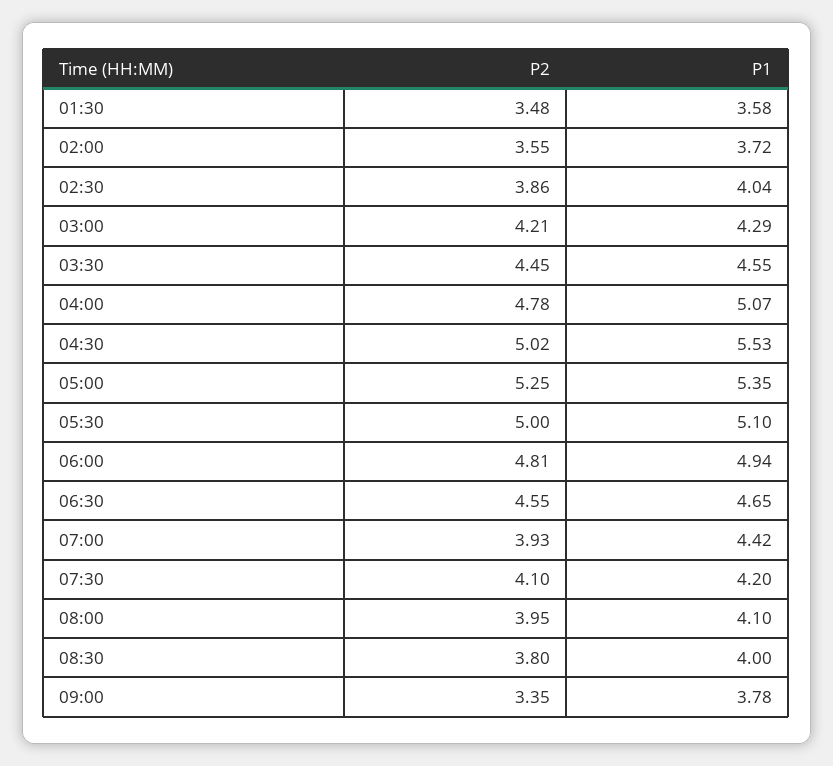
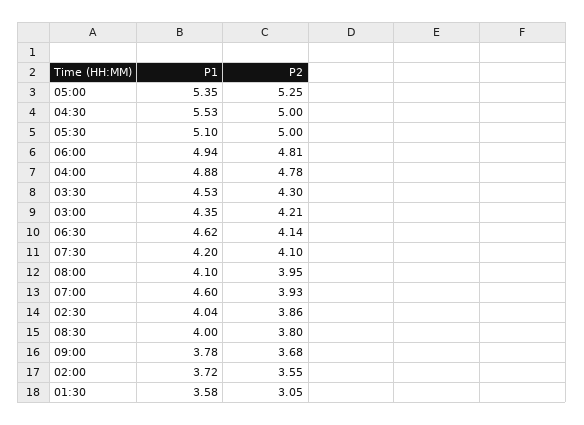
  {
    "P2": {
-     "01:30": 3.48,
+     "01:30": 3.05,
      "02:00": 3.55,
      "02:30": 3.86,
      "03:00": 4.21,
-     "03:30": 4.45,
+     "03:30": 4.3,
      "04:00": 4.78,
-     "04:30": 5.02,
+     "04:30": 5,
      "05:00": 5.25,
      "05:30": 5,
      "06:00": 4.81,
-     "06:30": 4.55,
+     "06:30": 4.14,
      "07:00": 3.93,
      "07:30": 4.1,
      "08:00": 3.95,
      "08:30": 3.8,
-     "09:00": 3.35
+     "09:00": 3.68
    },
    "P1": {
      "01:30": 3.58,
      "02:00": 3.72,
      "02:30": 4.04,
-     "03:00": 4.29,
+     "03:00": 4.35,
-     "03:30": 4.55,
+     "03:30": 4.53,
-     "04:00": 5.07,
+     "04:00": 4.88,
      "04:30": 5.53,
      "05:00": 5.35,
      "05:30": 5.1,
      "06:00": 4.94,
-     "06:30": 4.65,
+     "06:30": 4.62,
-     "07:00": 4.42,
+     "07:00": 4.6,
      "07:30": 4.2,
      "08:00": 4.1,
      "08:30": 4,
      "09:00": 3.78
    }
  }

